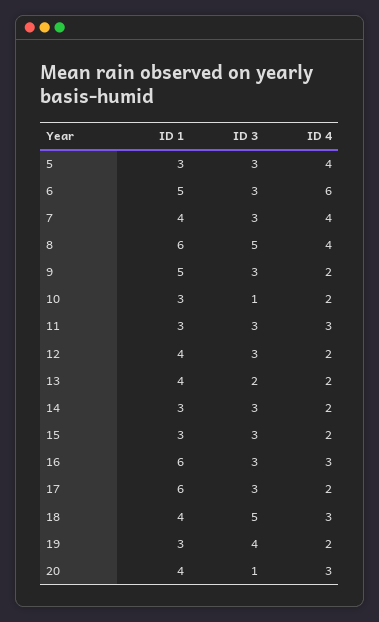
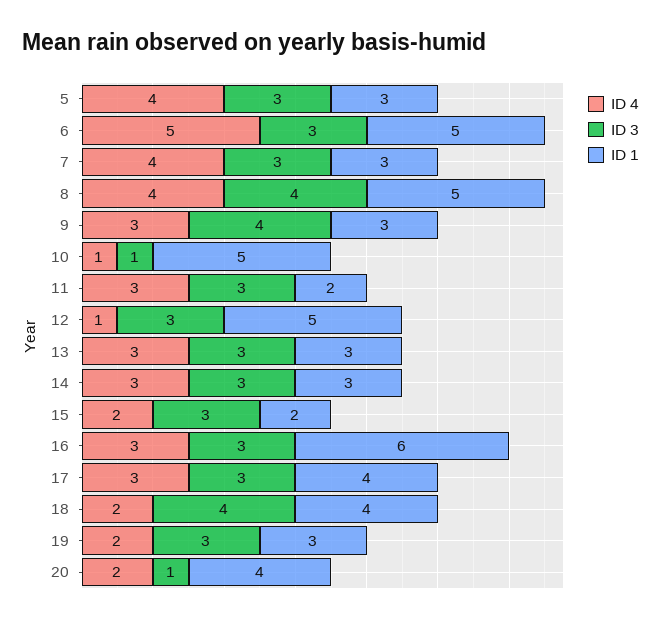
  {
    "ID 1": {
      "5": 3,
      "6": 5,
-     "7": 4,
+     "7": 3,
-     "8": 6,
+     "8": 5,
-     "9": 5,
+     "9": 3,
-     "10": 3,
+     "10": 5,
-     "11": 3,
+     "11": 2,
-     "12": 4,
+     "12": 5,
-     "13": 4,
+     "13": 3,
      "14": 3,
-     "15": 3,
+     "15": 2,
      "16": 6,
-     "17": 6,
+     "17": 4,
      "18": 4,
      "19": 3,
      "20": 4
    },
    "ID 3": {
      "5": 3,
      "6": 3,
      "7": 3,
-     "8": 5,
+     "8": 4,
-     "9": 3,
+     "9": 4,
      "10": 1,
      "11": 3,
      "12": 3,
-     "13": 2,
+     "13": 3,
      "14": 3,
      "15": 3,
      "16": 3,
      "17": 3,
-     "18": 5,
+     "18": 4,
-     "19": 4,
+     "19": 3,
      "20": 1
    },
    "ID 4": {
      "5": 4,
-     "6": 6,
+     "6": 5,
      "7": 4,
      "8": 4,
-     "9": 2,
+     "9": 3,
-     "10": 2,
+     "10": 1,
      "11": 3,
-     "12": 2,
+     "12": 1,
-     "13": 2,
+     "13": 3,
-     "14": 2,
+     "14": 3,
      "15": 2,
      "16": 3,
-     "17": 2,
+     "17": 3,
-     "18": 3,
+     "18": 2,
      "19": 2,
-     "20": 3
+     "20": 2
    }
  }

